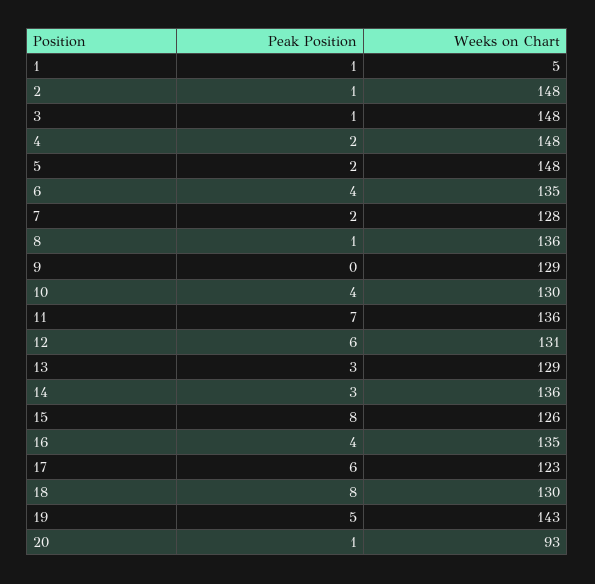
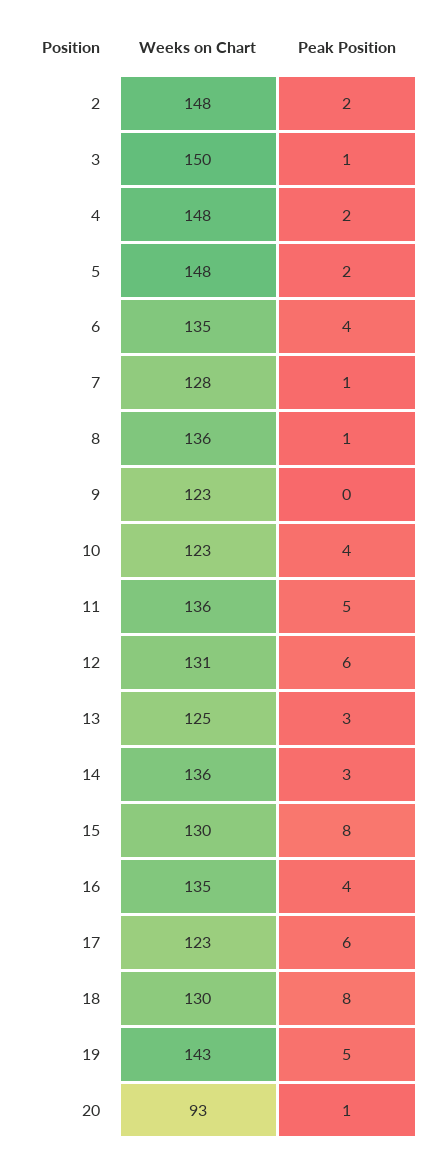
  {
    "Peak Position": {
-     "1": 1,
-     "2": 1,
+     "2": 2,
      "3": 1,
      "4": 2,
      "5": 2,
      "6": 4,
-     "7": 2,
+     "7": 1,
      "8": 1,
      "9": 0,
      "10": 4,
-     "11": 7,
+     "11": 5,
      "12": 6,
      "13": 3,
      "14": 3,
      "15": 8,
      "16": 4,
      "17": 6,
      "18": 8,
      "19": 5,
      "20": 1
    },
    "Weeks on Chart": {
-     "1": 5,
      "2": 148,
-     "3": 148,
+     "3": 150,
      "4": 148,
      "5": 148,
      "6": 135,
      "7": 128,
      "8": 136,
-     "9": 129,
+     "9": 123,
-     "10": 130,
+     "10": 123,
      "11": 136,
      "12": 131,
-     "13": 129,
+     "13": 125,
      "14": 136,
-     "15": 126,
+     "15": 130,
      "16": 135,
      "17": 123,
      "18": 130,
      "19": 143,
      "20": 93
    }
  }

